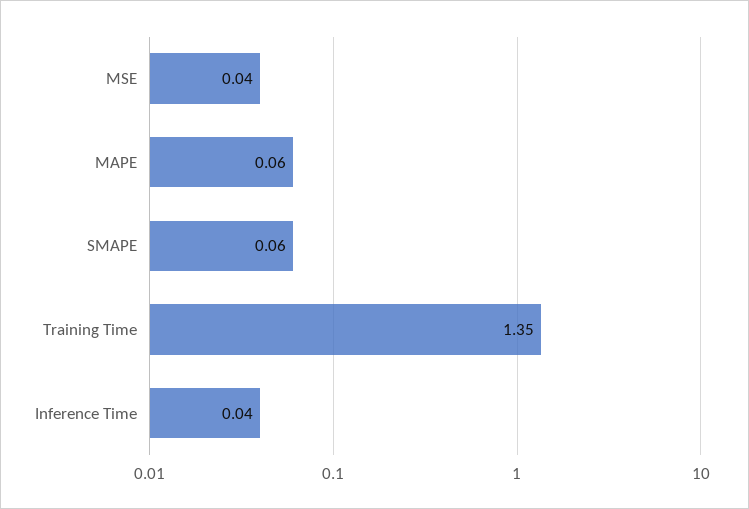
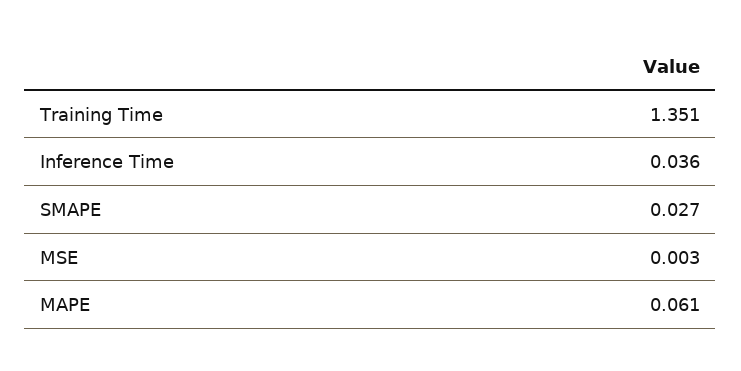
  {
-   "MSE": 0.04,
+   "MSE": 0.003,
    "MAPE": 0.061,
-   "SMAPE": 0.06,
+   "SMAPE": 0.027,
    "Training Time": 1.351,
    "Inference Time": 0.036
  }

